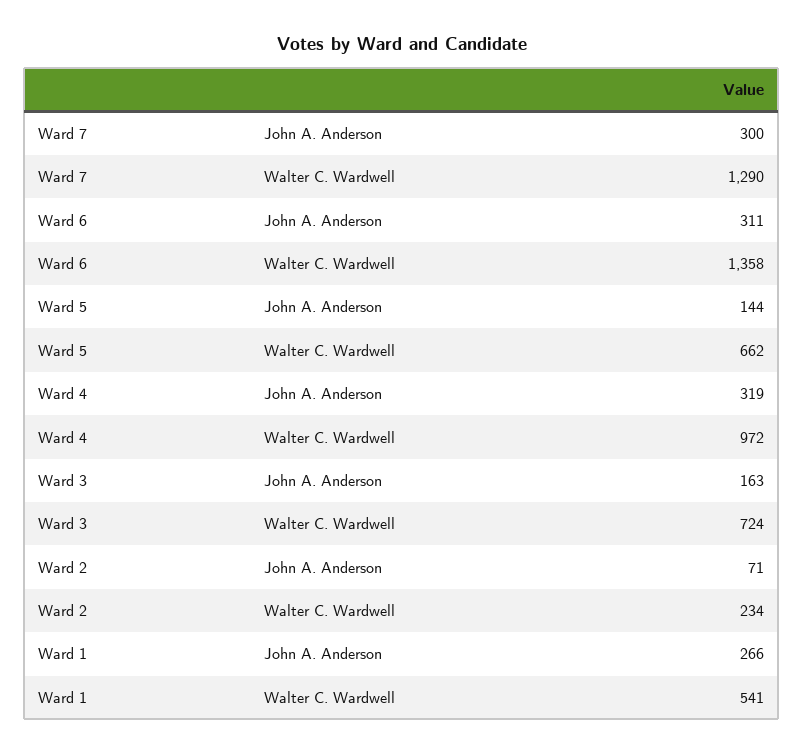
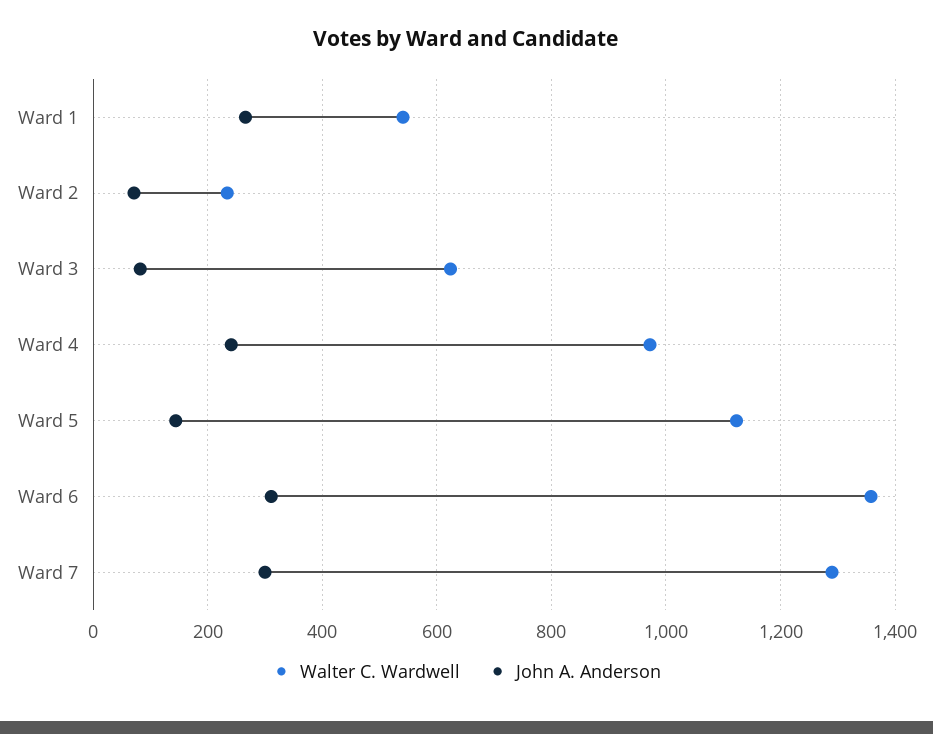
  {
    "John A. Anderson": {
      "Ward 7": 300,
      "Ward 6": 311,
      "Ward 5": 144,
-     "Ward 4": 319,
+     "Ward 4": 240,
-     "Ward 3": 163,
+     "Ward 3": 80,
      "Ward 2": 71,
      "Ward 1": 266
    },
    "Walter C. Wardwell": {
      "Ward 7": 1290,
      "Ward 6": 1358,
-     "Ward 5": 662,
+     "Ward 5": 1120,
      "Ward 4": 972,
-     "Ward 3": 724,
+     "Ward 3": 620,
      "Ward 2": 234,
      "Ward 1": 541
    }
  }

